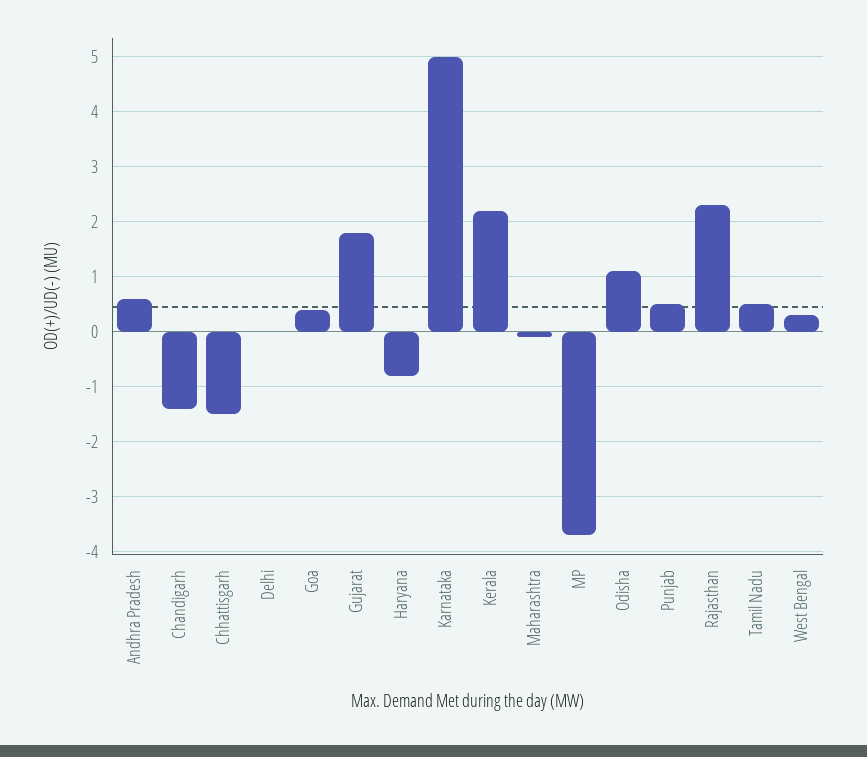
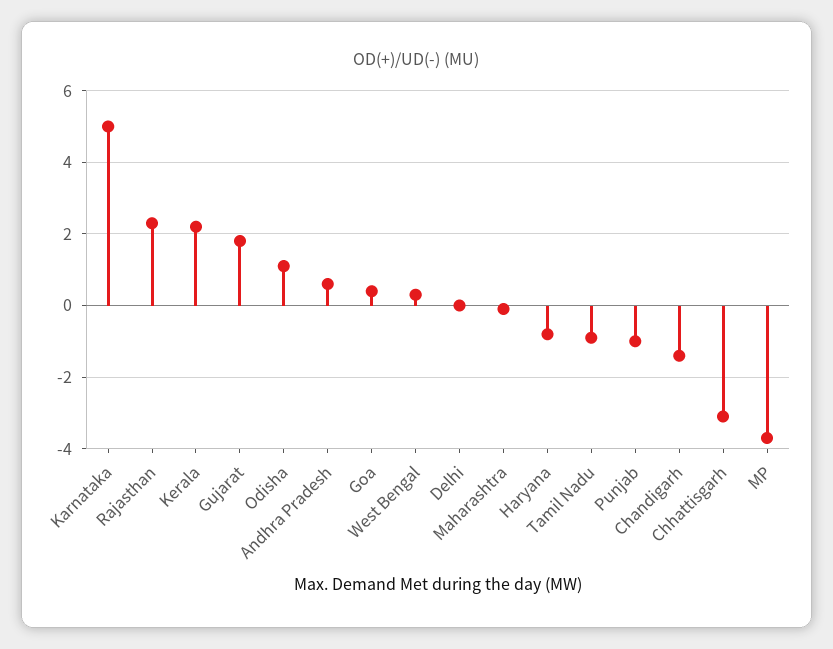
  {
    "Andhra Pradesh": 0.5,
    "Chandigarh": -1.5,
-   "Chhattisgarh": -1.5,
+   "Chhattisgarh": -3,
    "Delhi": 0,
    "Goa": 0.5,
    "Gujarat": 2,
    "Haryana": -1,
    "Karnataka": 5,
    "Kerala": 2,
    "Maharashtra": 0,
    "MP": -3.5,
    "Odisha": 1,
-   "Punjab": 0.5,
+   "Punjab": -1,
    "Rajasthan": 2.5,
-   "Tamil Nadu": 0.5,
+   "Tamil Nadu": -1,
    "West Bengal": 0.5
  }

